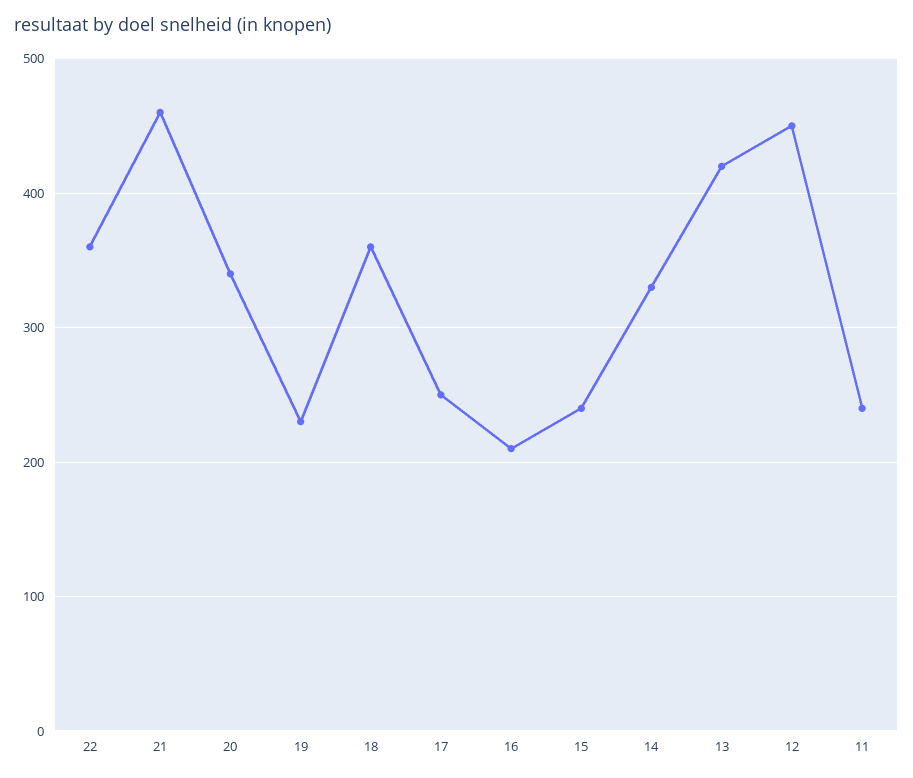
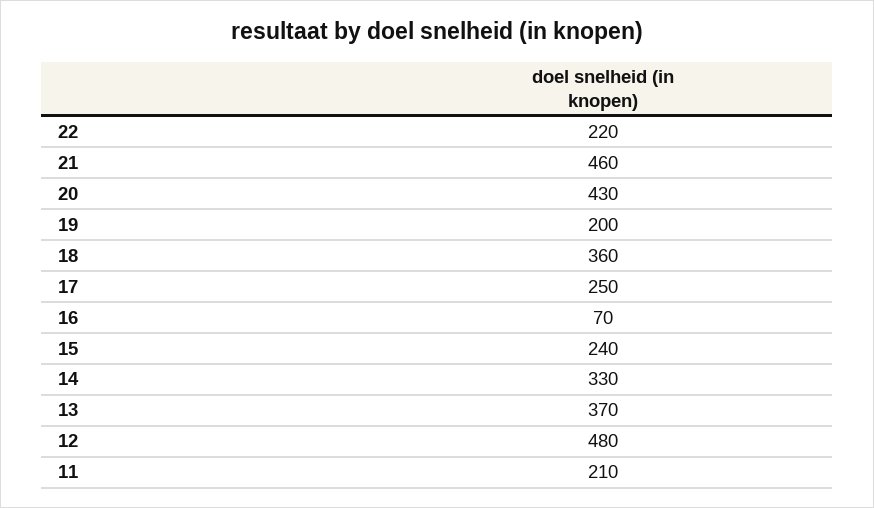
  {
-   "22": 360,
+   "22": 220,
    "21": 460,
-   "20": 340,
+   "20": 430,
-   "19": 230,
+   "19": 200,
    "18": 360,
    "17": 250,
-   "16": 210,
+   "16": 70,
    "15": 240,
    "14": 330,
-   "13": 420,
+   "13": 370,
-   "12": 450,
+   "12": 480,
-   "11": 240
+   "11": 210
  }

